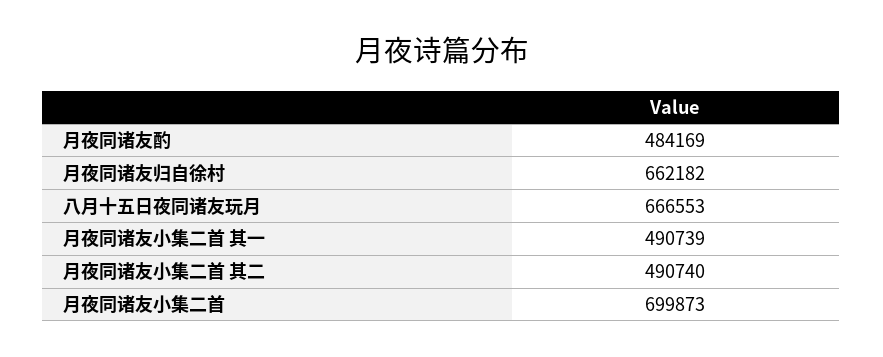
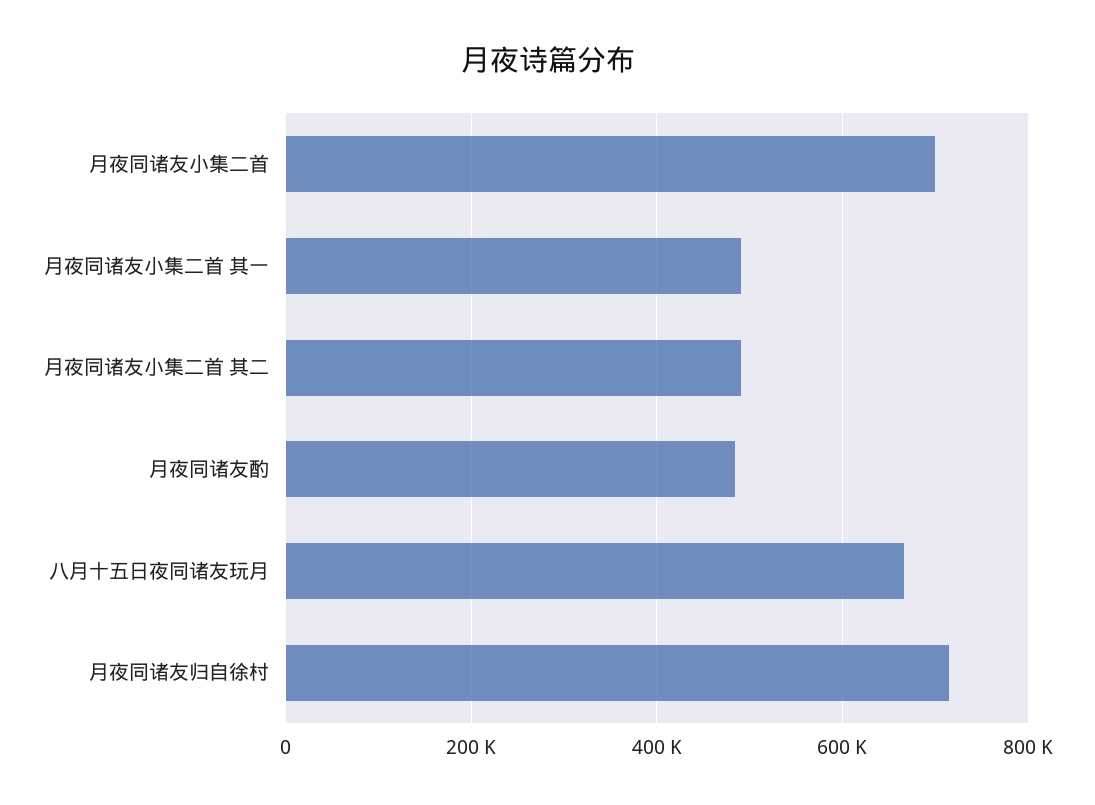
  {
    "月夜同诸友酌": 484169,
-   "月夜同诸友归自徐村": 662182,
+   "月夜同诸友归自徐村": 720000,
    "八月十五日夜同诸友玩月": 666553,
    "月夜同诸友小集二首 其一": 490739,
    "月夜同诸友小集二首 其二": 490740,
    "月夜同诸友小集二首": 699873
  }

